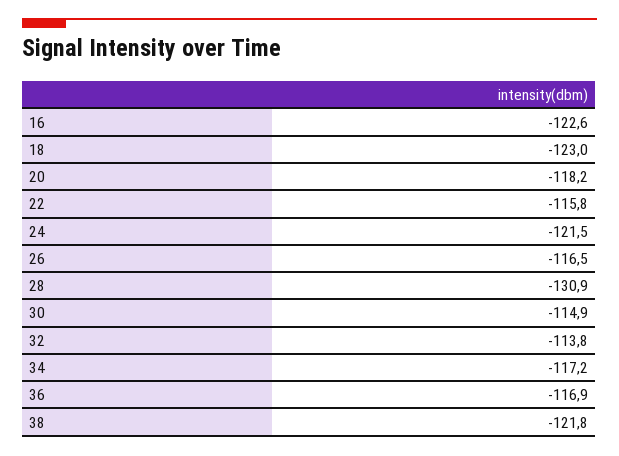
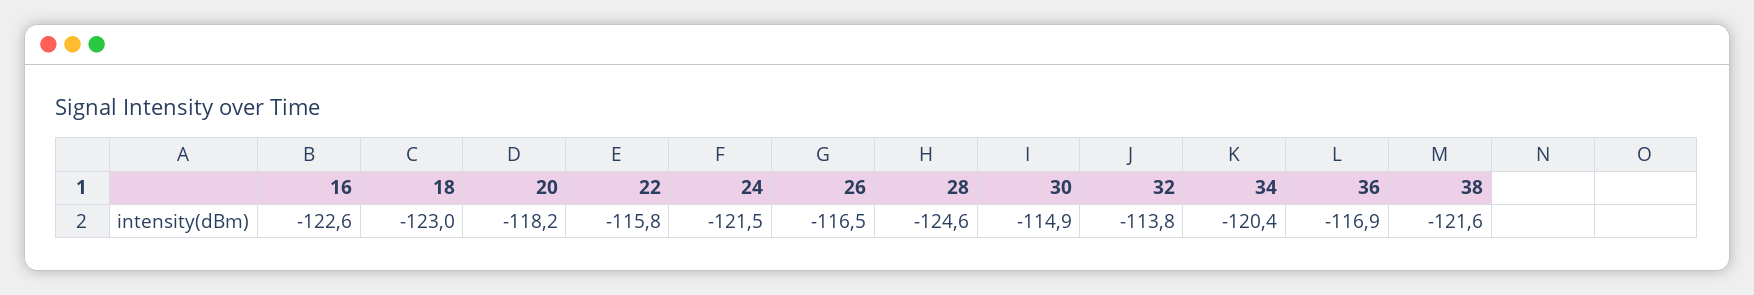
  {
    "16": -122.6,
    "18": -123,
    "20": -118.2,
    "22": -115.8,
    "24": -121.5,
    "26": -116.5,
-   "28": -130.9,
+   "28": -124.6,
    "30": -114.9,
    "32": -113.8,
-   "34": -117.2,
+   "34": -120.4,
    "36": -116.9,
-   "38": -121.8
+   "38": -121.6
  }

